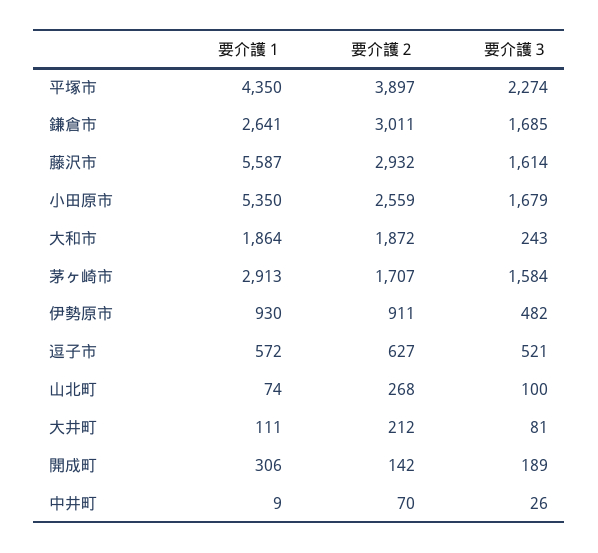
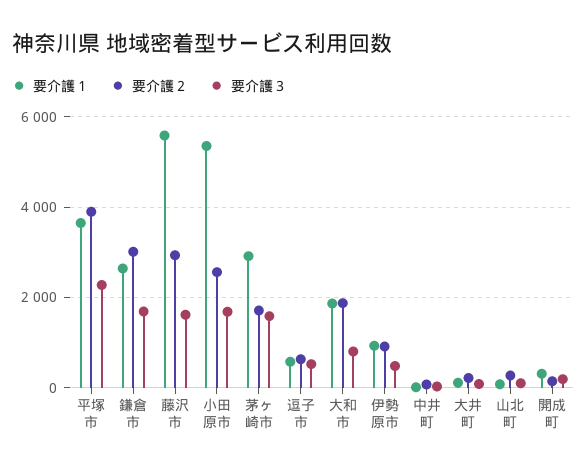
  {
    "要介護１": {
-     "平塚市": 4350,
+     "平塚市": 3600,
      "鎌倉市": 2641,
      "藤沢市": 5587,
      "小田原市": 5350,
      "大和市": 1864,
      "茅ヶ崎市": 2913,
      "伊勢原市": 930,
      "逗子市": 572,
      "山北町": 74,
      "大井町": 111,
      "開成町": 306,
      "中井町": 9
    },
    "要介護２": {
      "平塚市": 3897,
      "鎌倉市": 3011,
      "藤沢市": 2932,
      "小田原市": 2559,
      "大和市": 1872,
      "茅ヶ崎市": 1707,
      "伊勢原市": 911,
      "逗子市": 627,
      "山北町": 268,
      "大井町": 212,
      "開成町": 142,
      "中井町": 70
    },
    "要介護３": {
      "平塚市": 2274,
      "鎌倉市": 1685,
      "藤沢市": 1614,
      "小田原市": 1679,
-     "大和市": 243,
+     "大和市": 800,
      "茅ヶ崎市": 1584,
      "伊勢原市": 482,
      "逗子市": 521,
      "山北町": 100,
      "大井町": 81,
      "開成町": 189,
      "中井町": 26
    }
  }

